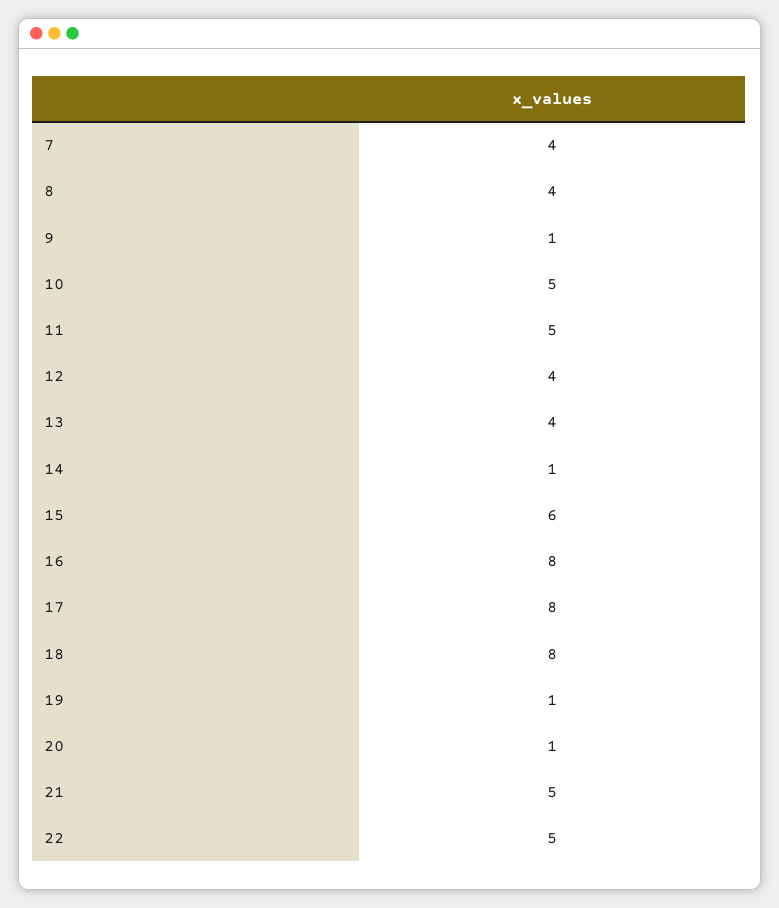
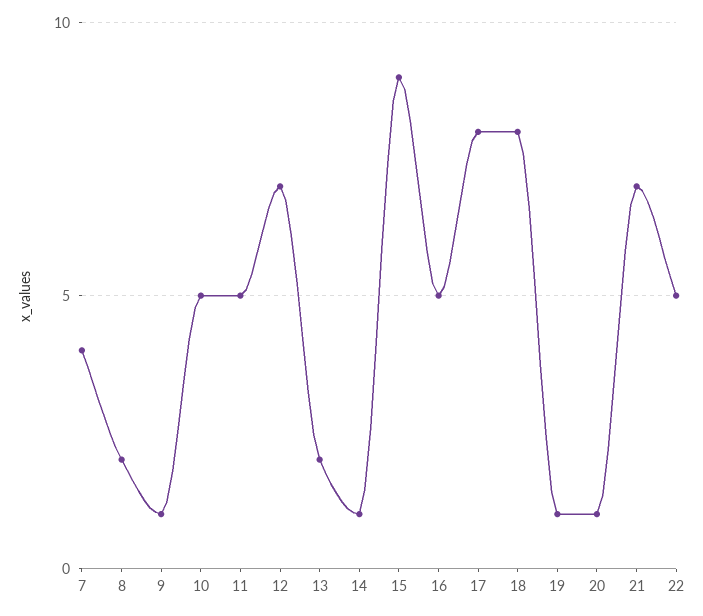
  {
    "7": 4,
-   "8": 4,
+   "8": 2,
    "9": 1,
    "10": 5,
    "11": 5,
-   "12": 4,
+   "12": 7,
-   "13": 4,
+   "13": 2,
    "14": 1,
-   "15": 6,
+   "15": 9,
-   "16": 8,
+   "16": 5,
    "17": 8,
    "18": 8,
    "19": 1,
    "20": 1,
-   "21": 5,
+   "21": 7,
    "22": 5
  }

